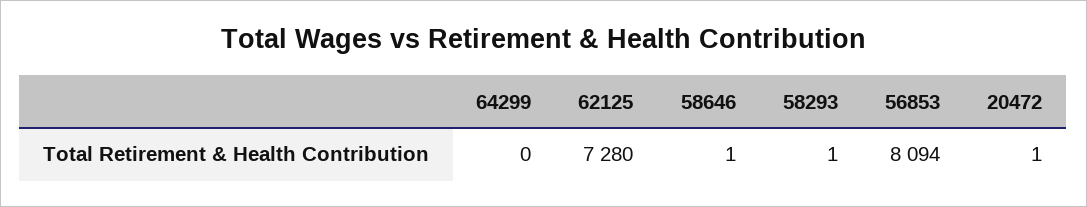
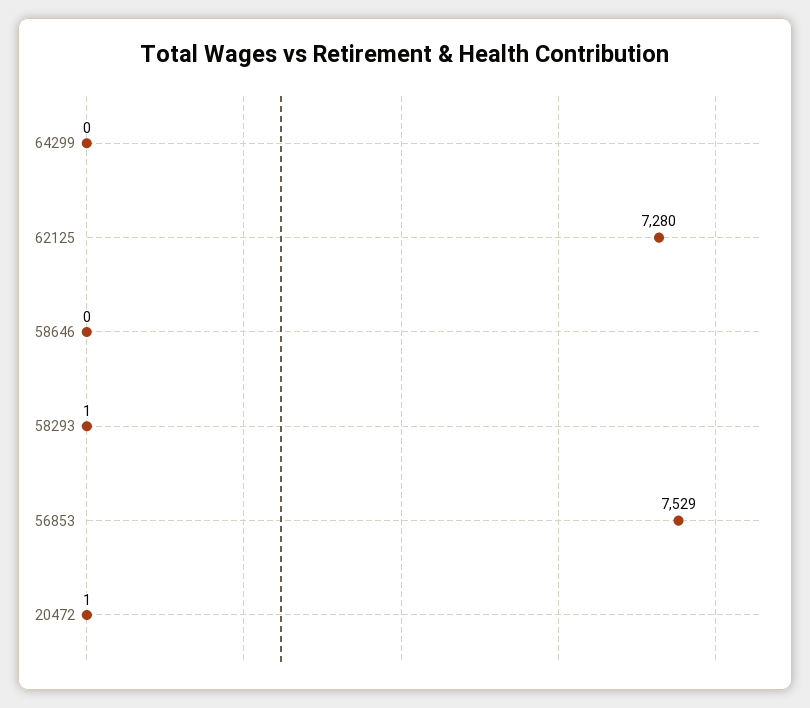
  {
    "64299": 0,
    "62125": 7280,
-   "58646": 1,
+   "58646": 0,
    "58293": 1,
-   "56853": 8094,
+   "56853": 7529,
    "20472": 1
  }

